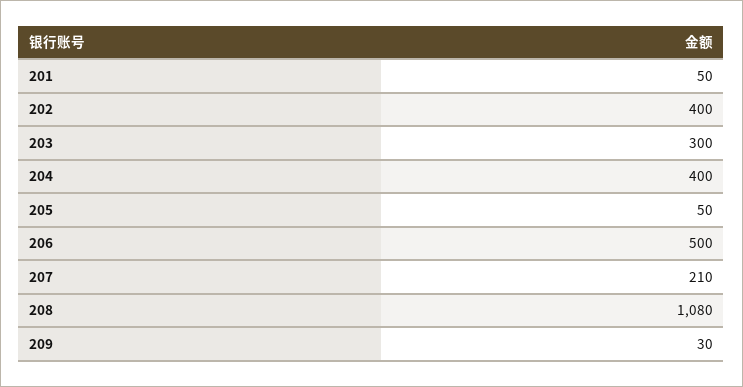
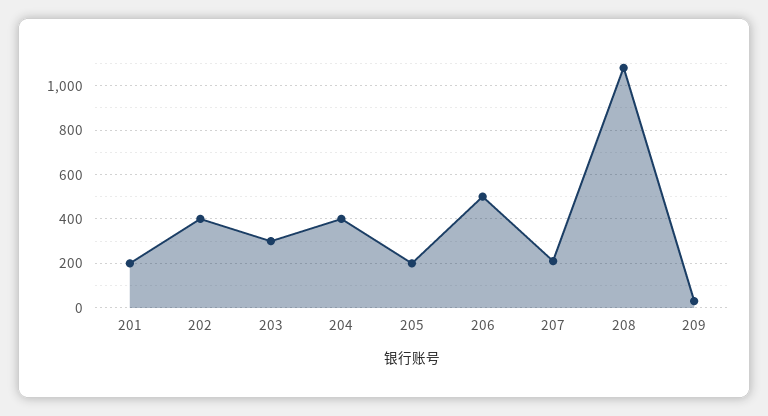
  {
-   "201": 50,
+   "201": 200,
    "202": 400,
    "203": 300,
    "204": 400,
-   "205": 50,
+   "205": 200,
    "206": 500,
    "207": 210,
    "208": 1080,
    "209": 30
  }

